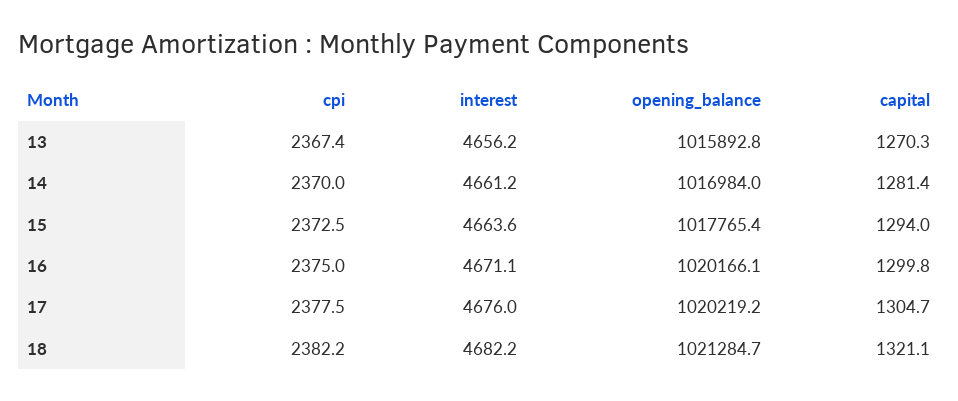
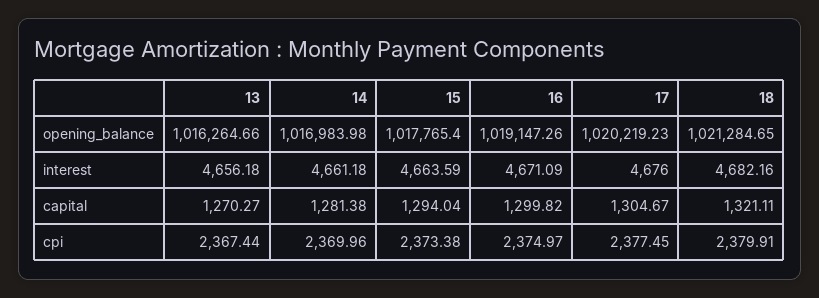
  {
    "cpi": {
      "13": 2367.44,
      "14": 2369.96,
-     "15": 2372.5,
+     "15": 2373.38,
      "16": 2374.97,
      "17": 2377.45,
-     "18": 2382.2
+     "18": 2379.91
    },
    "interest": {
      "13": 4656.18,
      "14": 4661.18,
      "15": 4663.59,
      "16": 4671.09,
      "17": 4676,
      "18": 4682.16
    },
    "opening_balance": {
-     "13": 1015892.8,
+     "13": 1016264.66,
      "14": 1016983.98,
      "15": 1017765.4,
-     "16": 1020166.1,
+     "16": 1019147.26,
      "17": 1020219.23,
      "18": 1021284.65
    },
    "capital": {
      "13": 1270.27,
      "14": 1281.38,
      "15": 1294.04,
      "16": 1299.82,
      "17": 1304.67,
      "18": 1321.11
    }
  }

